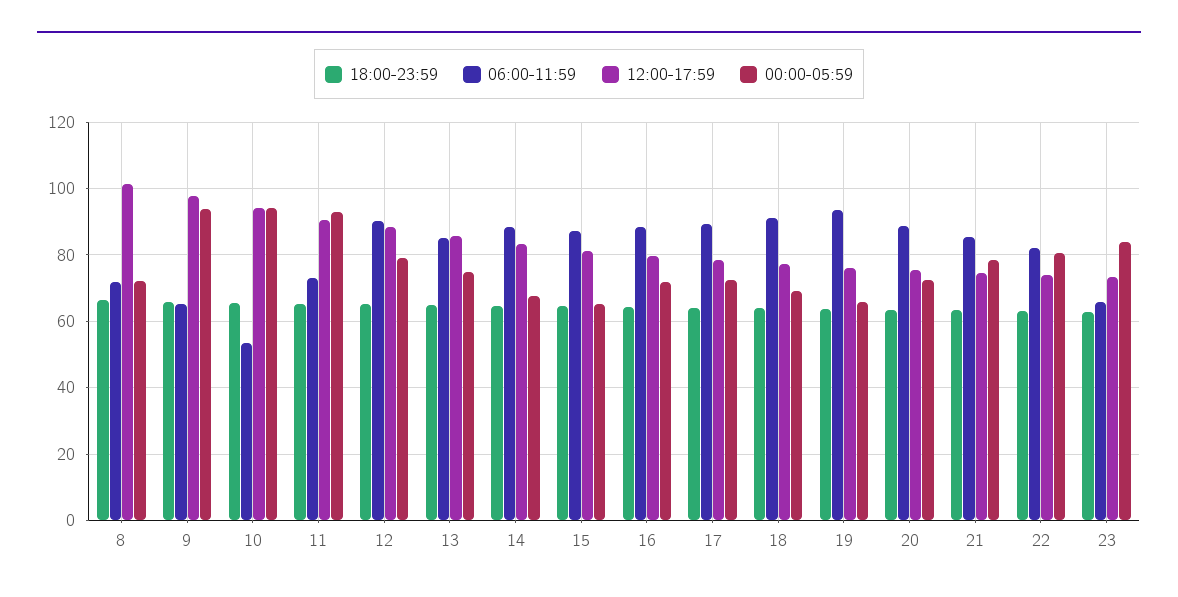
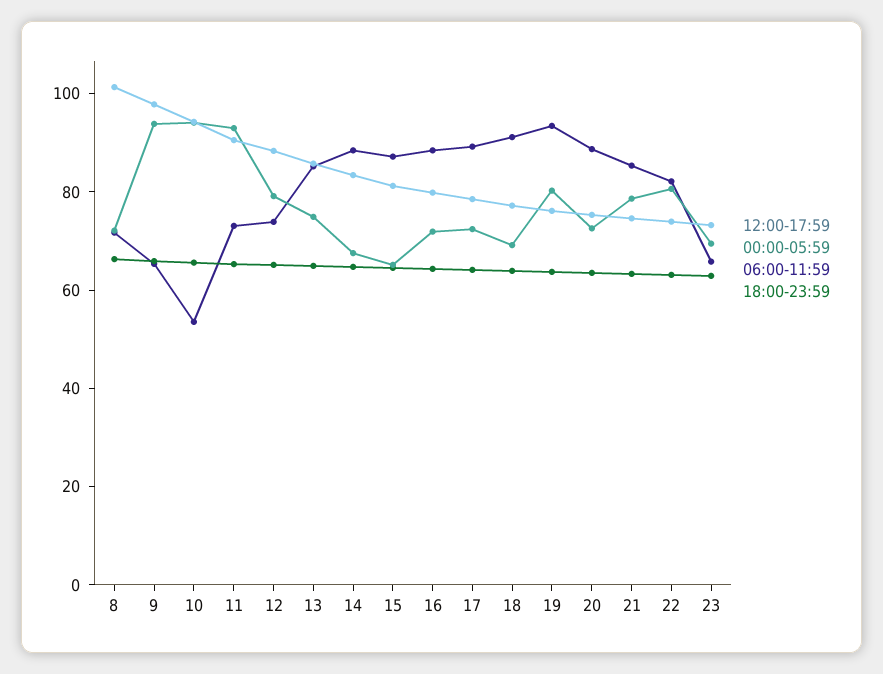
  {
    "18:00-23:59": {
      "8": 66,
      "9": 66,
      "10": 66,
      "11": 66,
      "12": 66,
      "13": 64,
      "14": 64,
      "15": 64,
      "16": 64,
      "17": 64,
      "18": 64,
      "19": 64,
      "20": 64,
      "21": 64,
      "22": 64,
      "23": 62
    },
    "06:00-11:59": {
      "8": 72,
      "9": 66,
      "10": 54,
      "11": 74,
-     "12": 90,
+     "12": 75,
      "13": 86,
      "14": 88,
      "15": 88,
      "16": 88,
      "17": 90,
      "18": 92,
      "19": 94,
      "20": 88,
      "21": 86,
      "22": 82,
      "23": 66
    },
    "12:00-17:59": {
      "8": 102,
      "9": 98,
      "10": 94,
      "11": 90,
      "12": 88,
      "13": 86,
      "14": 84,
      "15": 82,
      "16": 80,
      "17": 78,
      "18": 78,
      "19": 76,
      "20": 76,
      "21": 74,
      "22": 74,
      "23": 74
    },
    "00:00-05:59": {
      "8": 72,
      "9": 94,
      "10": 94,
      "11": 92,
      "12": 80,
      "13": 74,
      "14": 68,
      "15": 66,
      "16": 72,
      "17": 72,
      "18": 70,
-     "19": 66,
+     "19": 80,
      "20": 72,
      "21": 78,
      "22": 80,
-     "23": 84
+     "23": 70
    }
  }

